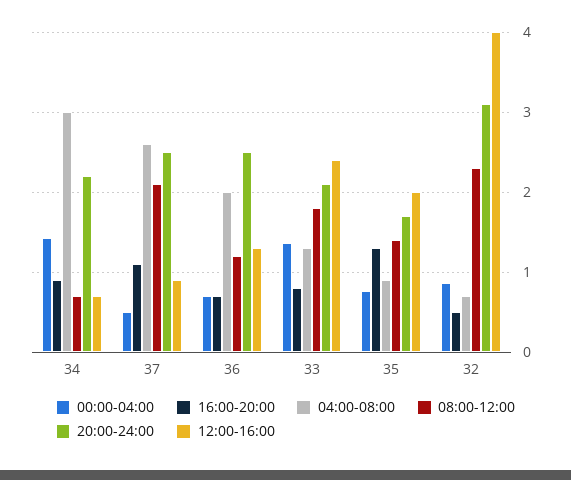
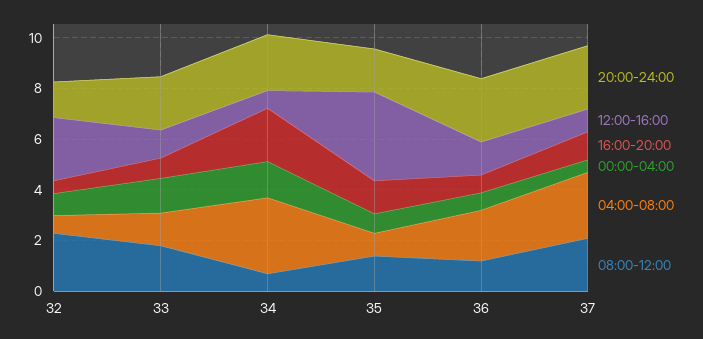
  {
    "00:00-04:00": {
      "34": 1.4,
      "37": 0.5,
      "36": 0.7,
      "33": 1.4,
      "35": 0.8,
      "32": 0.9
    },
    "16:00-20:00": {
-     "34": 0.9,
+     "34": 2,
      "37": 1.1,
      "36": 0.7,
      "33": 0.8,
      "35": 1.3,
      "32": 0.5
    },
    "04:00-08:00": {
      "34": 3,
      "37": 2.6,
      "36": 2,
      "33": 1.3,
      "35": 0.9,
      "32": 0.7
    },
    "08:00-12:00": {
      "34": 0.7,
      "37": 2.1,
      "36": 1.2,
      "33": 1.8,
      "35": 1.4,
      "32": 2.3
    },
    "20:00-24:00": {
      "34": 2.2,
      "37": 2.5,
      "36": 2.5,
      "33": 2.1,
      "35": 1.7,
-     "32": 3.1
+     "32": 1.5
    },
    "12:00-16:00": {
      "34": 0.7,
      "37": 0.9,
      "36": 1.3,
-     "33": 2.4,
+     "33": 1,
-     "35": 2,
+     "35": 3.5,
-     "32": 4
+     "32": 2.5
    }
  }

